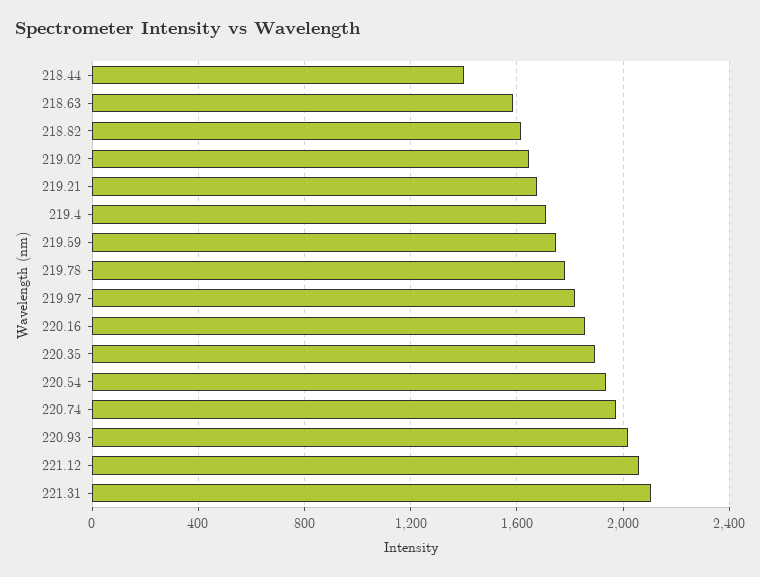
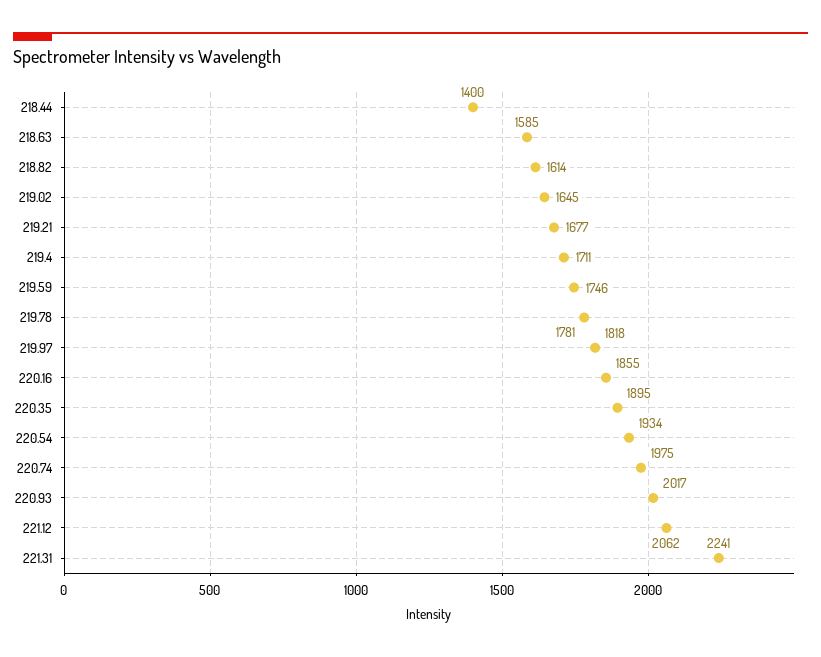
  {
    "218.44": 1400,
    "218.63": 1585,
    "218.82": 1614,
    "219.02": 1645,
    "219.21": 1677,
    "219.4": 1711,
    "219.59": 1746,
    "219.78": 1781,
    "219.97": 1818,
    "220.16": 1855,
    "220.35": 1895,
    "220.54": 1934,
    "220.74": 1975,
    "220.93": 2017,
    "221.12": 2062,
-   "221.31": 2100
+   "221.31": 2241
  }

